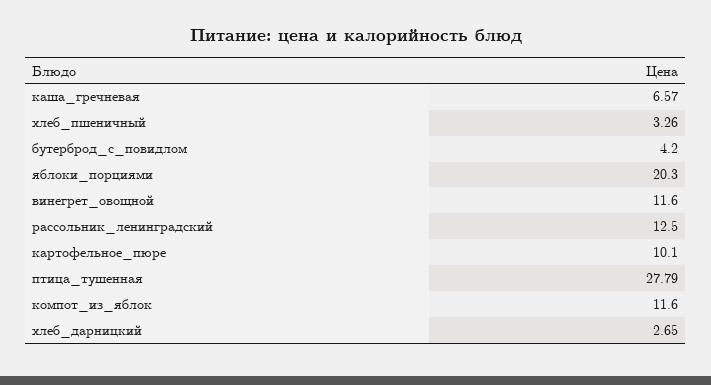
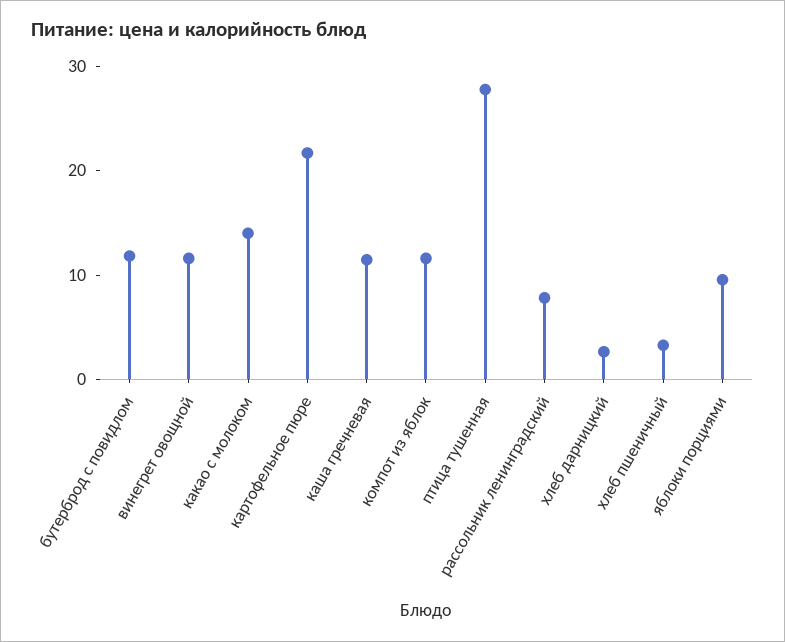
  {
-   "каша_гречневая": 6.57,
+   "каша_гречневая": 12,
    "хлеб_пшеничный": 3.26,
-   "бутерброд_с_повидлом": 4.2,
+   "бутерброд_с_повидлом": 12,
-   "яблоки_порциями": 20.3,
+   "яблоки_порциями": 10,
    "винегрет_овощной": 11.6,
-   "рассольник_ленинградский": 12.5,
+   "рассольник_ленинградский": 8,
-   "картофельное_пюре": 10.1,
+   "картофельное_пюре": 22,
    "птица_тушенная": 27.79,
    "компот_из_яблок": 11.6,
-   "хлеб_дарницкий": 2.65
+   "хлеб_дарницкий": 2.65,
+   "какао с молоком": 14
  }

